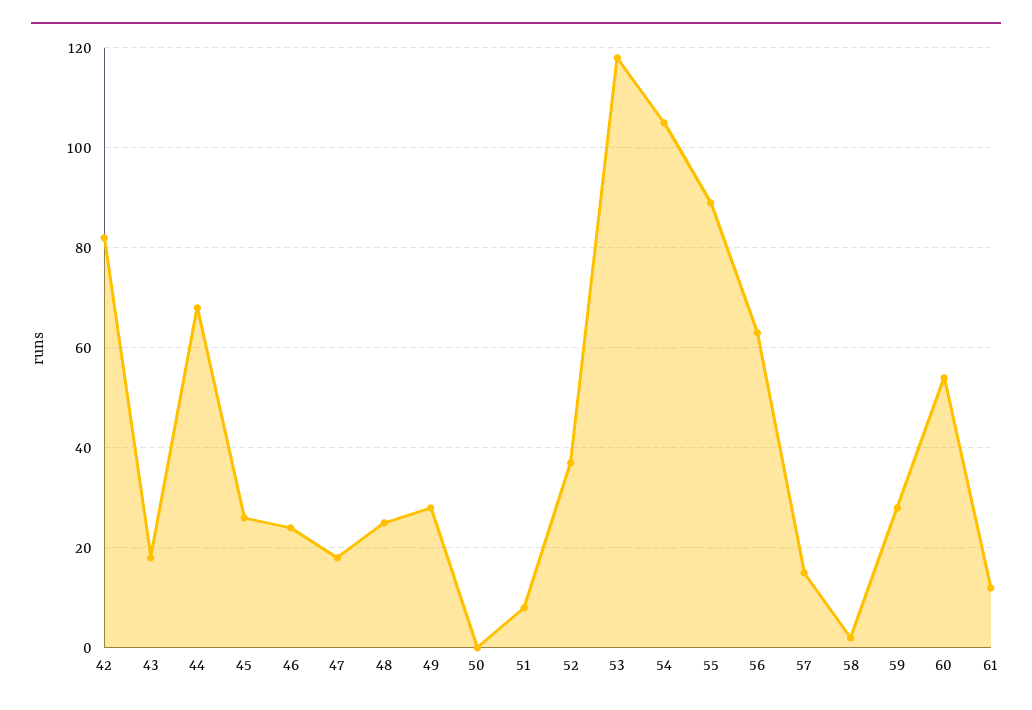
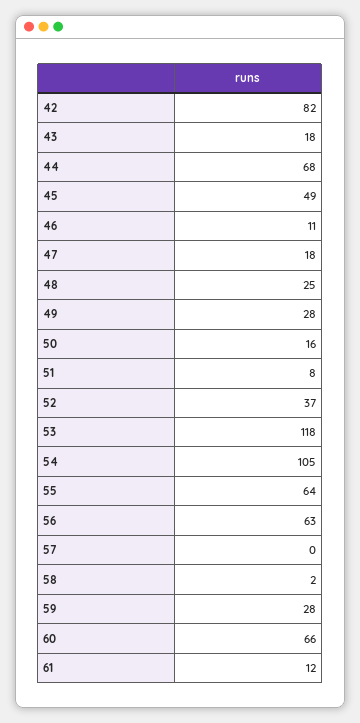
  {
    "42": 82,
    "43": 18,
    "44": 68,
-   "45": 25,
+   "45": 49,
-   "46": 25,
+   "46": 11,
    "47": 18,
    "48": 25,
    "49": 28,
-   "50": 0,
+   "50": 16,
    "51": 8,
    "52": 37,
    "53": 118,
    "54": 105,
-   "55": 90,
+   "55": 64,
    "56": 63,
-   "57": 15,
+   "57": 0,
    "58": 2,
    "59": 28,
-   "60": 55,
+   "60": 66,
    "61": 12
  }

